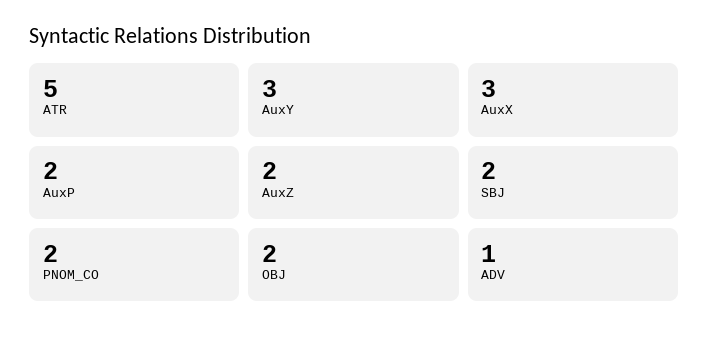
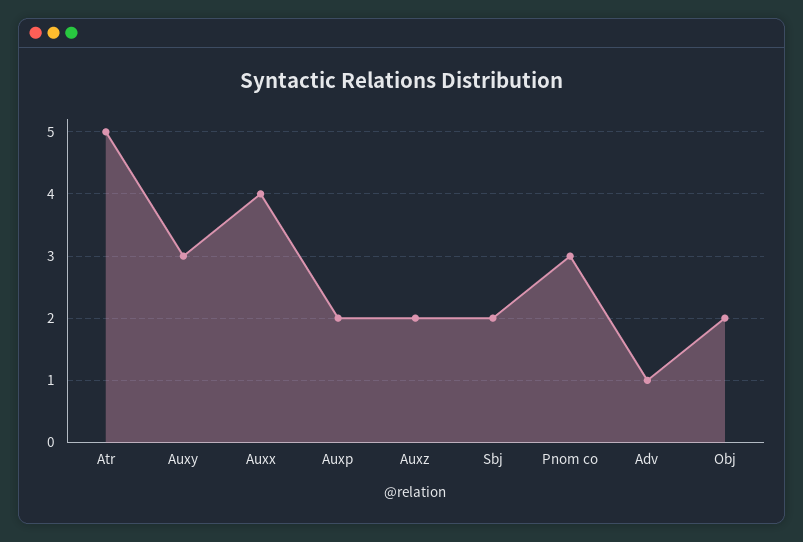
  {
    "ATR": 5,
    "AuxY": 3,
-   "AuxX": 3,
+   "AuxX": 4,
    "AuxP": 2,
    "AuxZ": 2,
    "SBJ": 2,
-   "PNOM_CO": 2,
+   "PNOM_CO": 3,
    "OBJ": 2,
    "ADV": 1
  }

